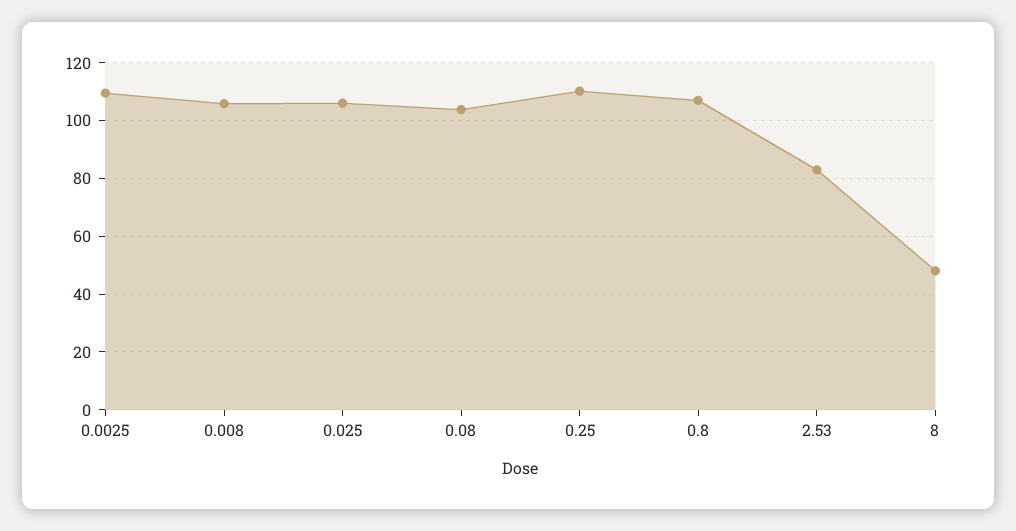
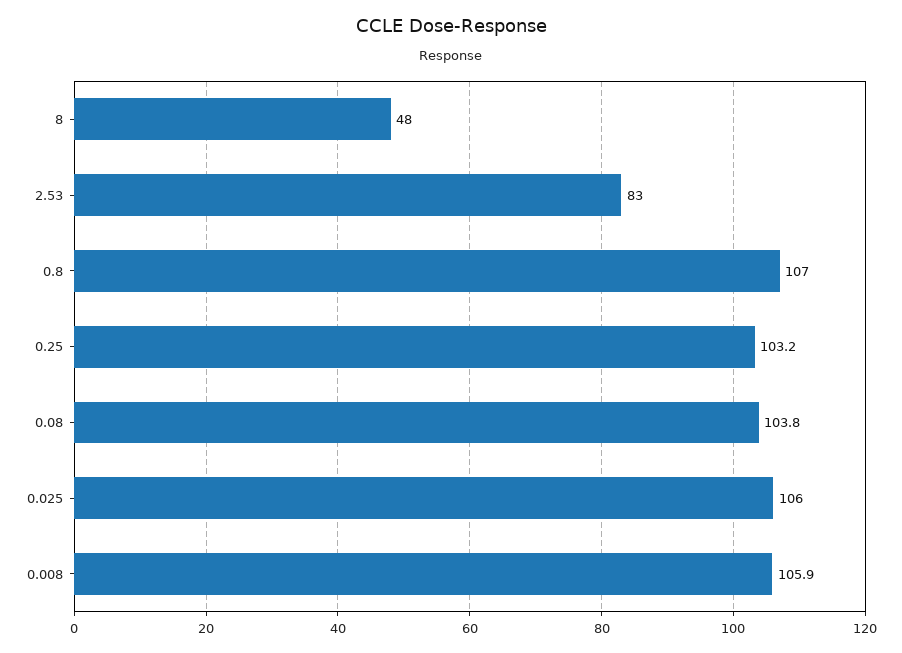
  {
-   "0.0025": 110,
    "0.008": 105.9,
    "0.025": 106,
    "0.08": 103.8,
-   "0.25": 110,
+   "0.25": 103.2,
    "0.8": 107,
    "2.53": 83,
    "8": 48
  }

